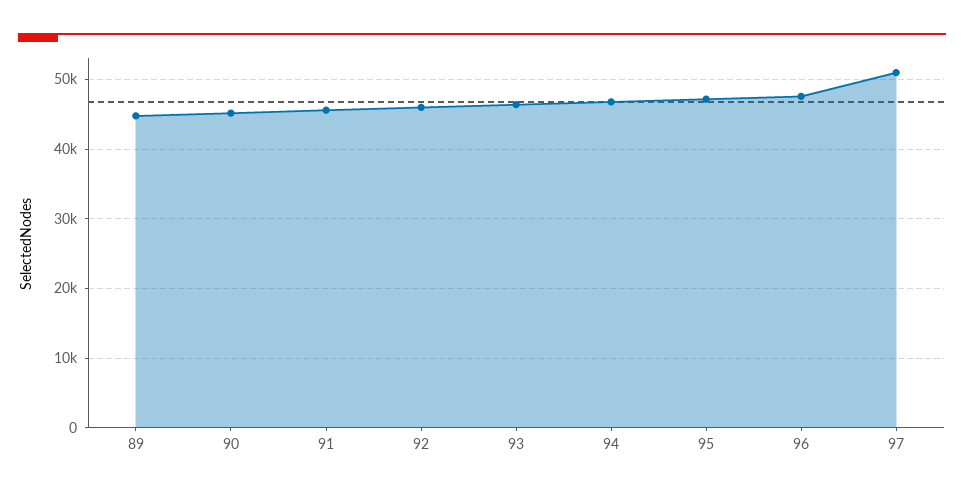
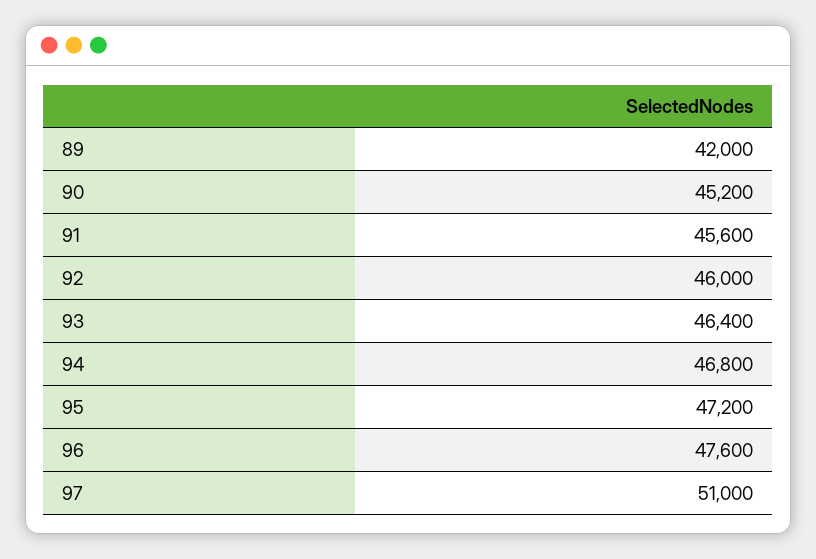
  {
-   "89": 45000,
+   "89": 42000,
    "90": 45200,
    "91": 45600,
    "92": 46000,
    "93": 46400,
    "94": 46800,
    "95": 47200,
    "96": 47600,
    "97": 51000
  }

